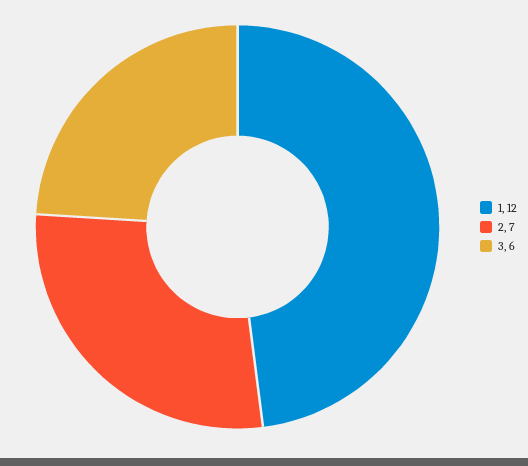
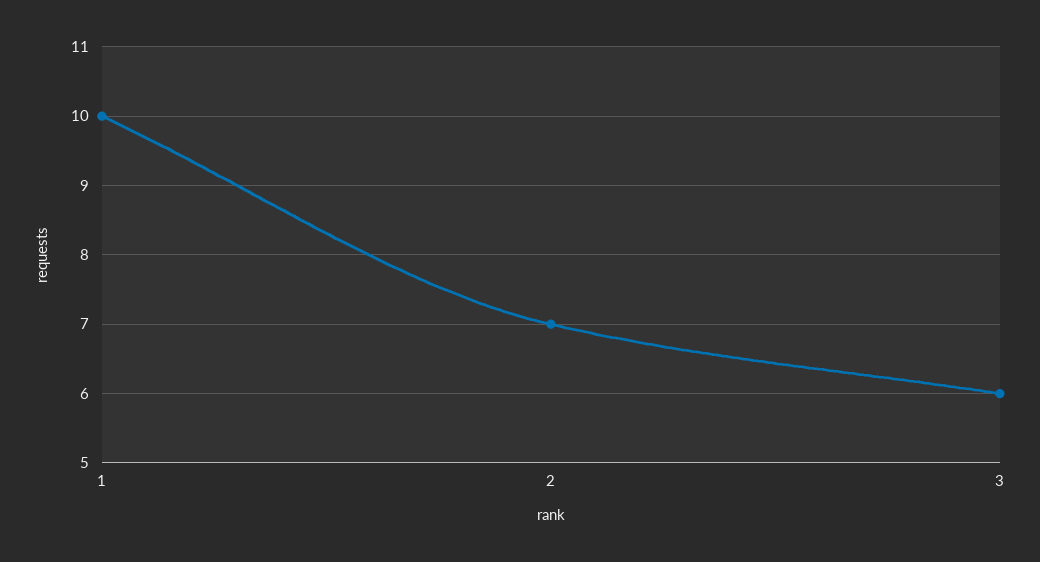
  {
-   "1": 12,
+   "1": 10,
    "2": 7,
    "3": 6
  }

